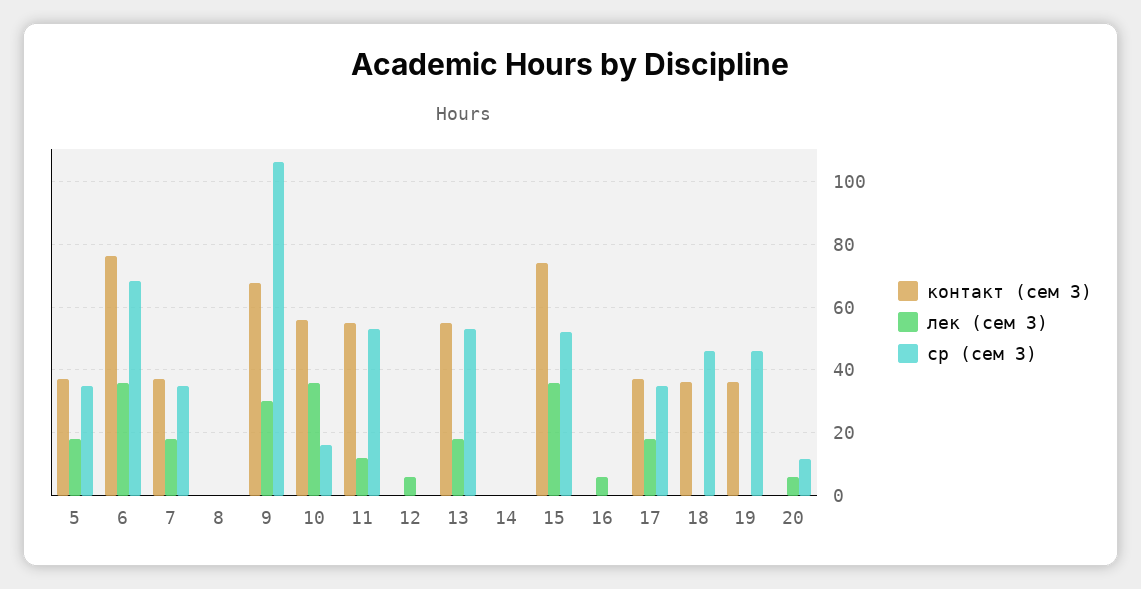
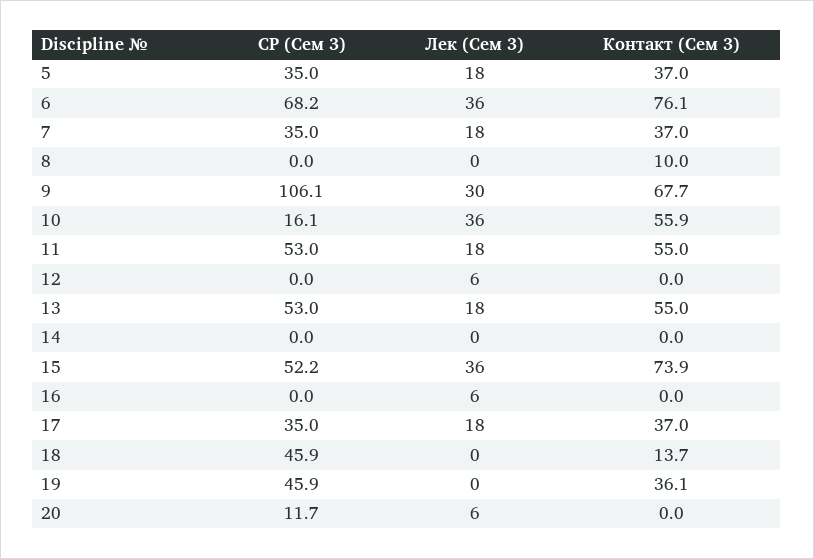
  {
    "контакт (сем 3)": {
      "5": 37,
      "6": 76.1,
      "7": 37,
-     "8": 0,
+     "8": 10,
      "9": 67.7,
      "10": 55.9,
      "11": 55,
      "12": 0,
      "13": 55,
      "14": 0,
      "15": 73.9,
      "16": 0,
      "17": 37,
-     "18": 36,
+     "18": 13.7,
      "19": 36.1,
      "20": 0
    },
    "лек (сем 3)": {
      "5": 18,
      "6": 36,
      "7": 18,
      "8": 0,
      "9": 30,
      "10": 36,
-     "11": 12,
+     "11": 18,
      "12": 6,
      "13": 18,
      "14": 0,
      "15": 36,
      "16": 6,
      "17": 18,
      "18": 0,
      "19": 0,
      "20": 6
    },
    "ср (сем 3)": {
      "5": 35,
      "6": 68.2,
      "7": 35,
      "8": 0,
      "9": 106.1,
      "10": 16.1,
      "11": 53,
      "12": 0,
      "13": 53,
      "14": 0,
      "15": 52.2,
      "16": 0,
      "17": 35,
      "18": 45.9,
      "19": 45.9,
      "20": 11.7
    }
  }

